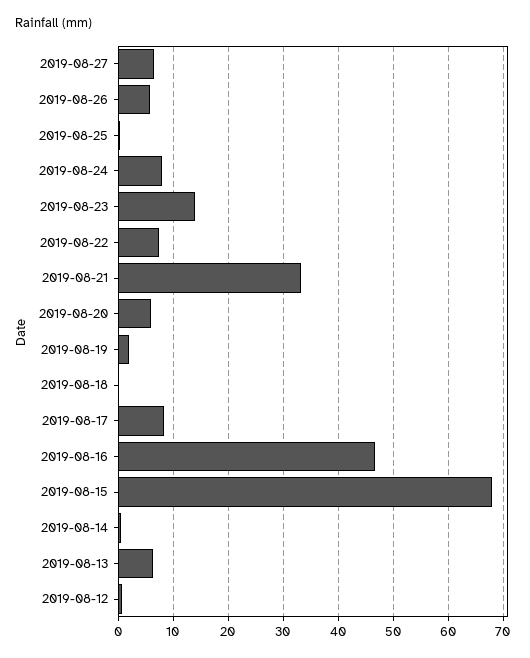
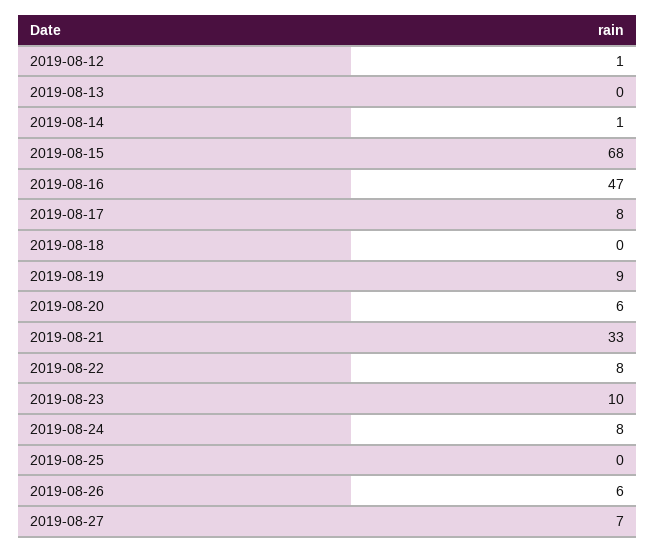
  {
    "2019-08-27": 7,
    "2019-08-26": 6,
    "2019-08-25": 0,
    "2019-08-24": 8,
-   "2019-08-23": 14,
+   "2019-08-23": 10,
    "2019-08-22": 8,
    "2019-08-21": 33,
    "2019-08-20": 6,
-   "2019-08-19": 2,
+   "2019-08-19": 9,
    "2019-08-18": 0,
    "2019-08-17": 8,
    "2019-08-16": 47,
    "2019-08-15": 68,
    "2019-08-14": 1,
-   "2019-08-13": 6,
+   "2019-08-13": 0,
    "2019-08-12": 1
  }

